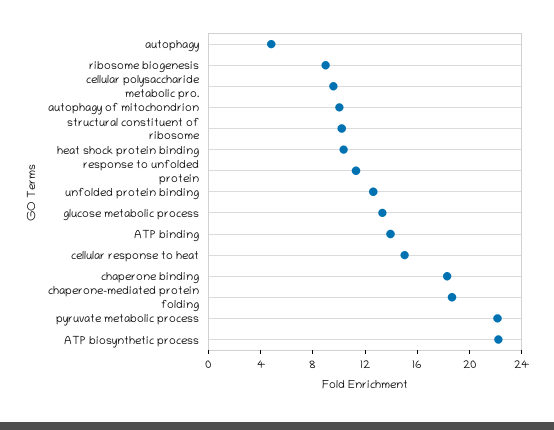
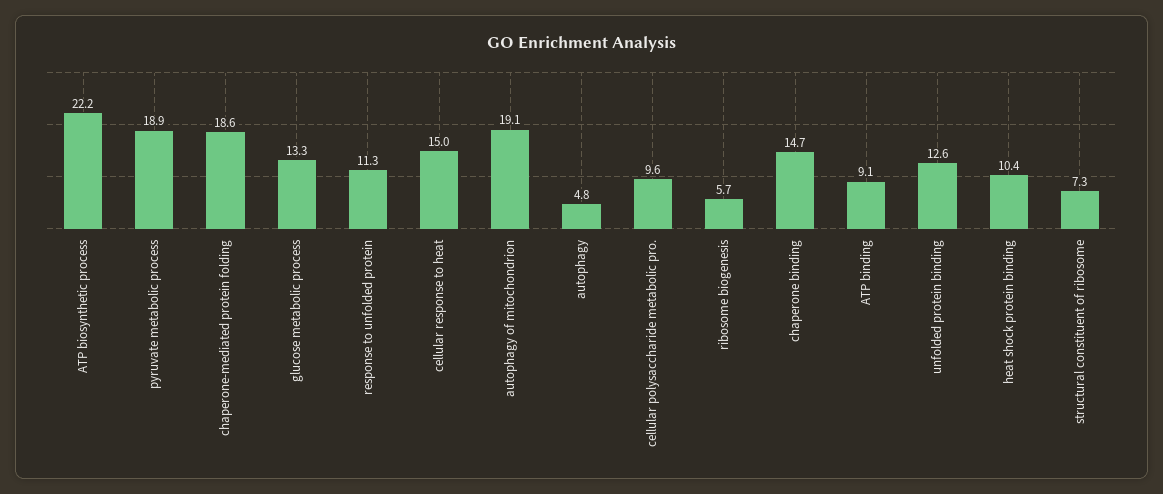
  {
    "autophagy": 4.8,
-   "ribosome biogenesis": 9,
+   "ribosome biogenesis": 5.7,
    "cellular polysaccharide metabolic pro.": 9.6,
-   "autophagy of mitochondrion": 10,
+   "autophagy of mitochondrion": 19.1,
-   "structural constituent of ribosome": 10,
+   "structural constituent of ribosome": 7.3,
    "heat shock protein binding": 10.4,
    "response to unfolded protein": 11.3,
    "unfolded protein binding": 12.6,
    "glucose metabolic process": 13.3,
-   "ATP binding": 14,
+   "ATP binding": 9.1,
    "cellular response to heat": 15,
-   "chaperone binding": 18,
+   "chaperone binding": 14.7,
    "chaperone-mediated protein folding": 18.6,
-   "pyruvate metabolic process": 22,
+   "pyruvate metabolic process": 18.9,
    "ATP biosynthetic process": 22.2
  }

